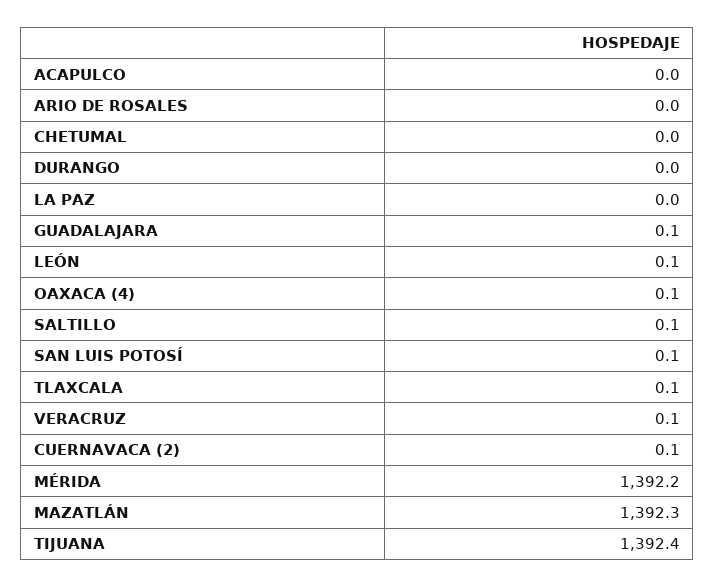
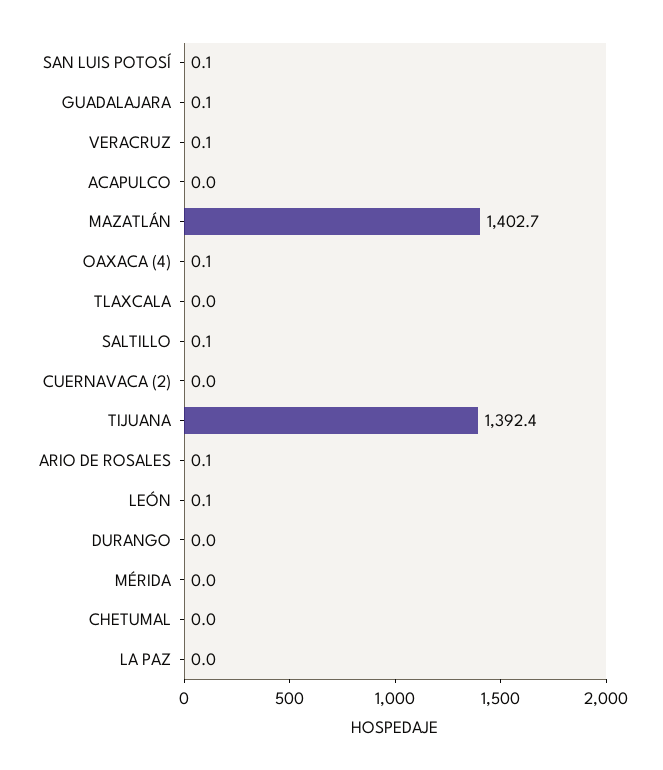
  {
    "ACAPULCO": 0,
-   "ARIO DE ROSALES": 0,
+   "ARIO DE ROSALES": 0.1,
    "CHETUMAL": 0,
    "DURANGO": 0,
    "LA PAZ": 0,
    "GUADALAJARA": 0.1,
    "LEÓN": 0.1,
    "OAXACA (4)": 0.1,
    "SALTILLO": 0.1,
    "SAN LUIS POTOSÍ": 0.1,
-   "TLAXCALA": 0.1,
+   "TLAXCALA": 0,
    "VERACRUZ": 0.1,
-   "CUERNAVACA (2)": 0.1,
+   "CUERNAVACA (2)": 0,
-   "MÉRIDA": 1392.2,
+   "MÉRIDA": 0,
-   "MAZATLÁN": 1392.3,
+   "MAZATLÁN": 1402.7,
    "TIJUANA": 1392.4
  }

